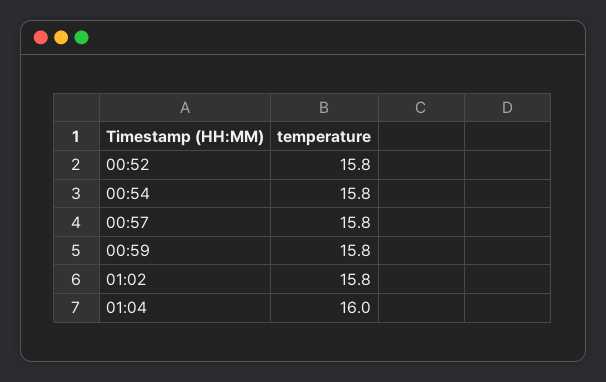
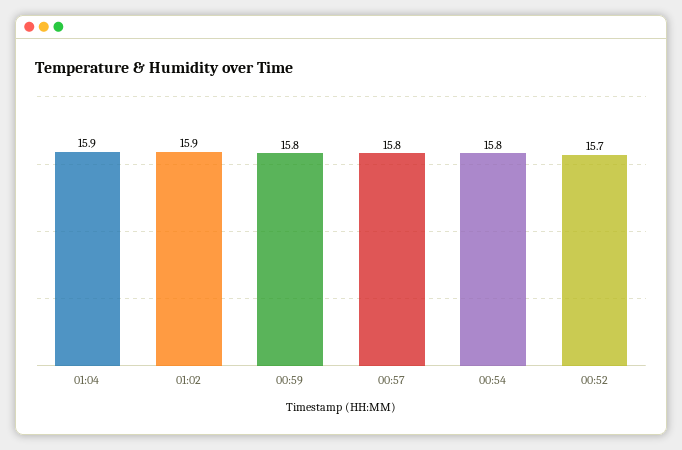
  {
-   "00:52": 15.8,
+   "00:52": 15.7,
    "00:54": 15.8,
    "00:57": 15.8,
    "00:59": 15.8,
-   "01:02": 15.8,
+   "01:02": 15.9,
-   "01:04": 16
+   "01:04": 15.9
  }

